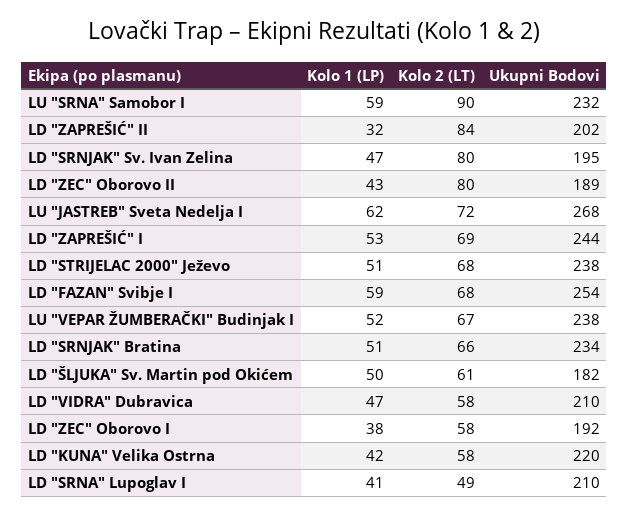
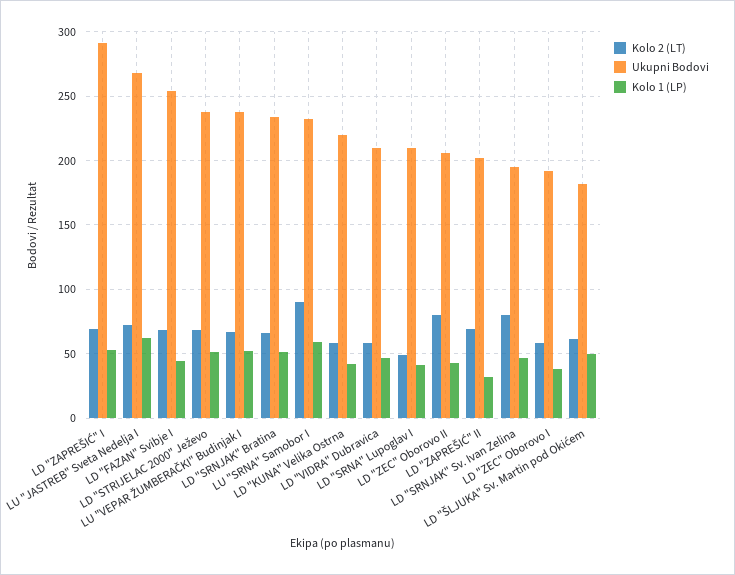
  {
    "Kolo 1 (LP)": {
      "LU \"SRNA\" Samobor I": 59,
      "LD \"ZAPREŠIĆ\" II": 32,
      "LD \"SRNJAK\" Sv. Ivan Zelina": 47,
      "LD \"ZEC\" Oborovo II": 43,
      "LU \"JASTREB\" Sveta Nedelja I": 62,
      "LD \"ZAPREŠIĆ\" I": 53,
      "LD \"STRIJELAC 2000\" Ježevo": 51,
-     "LD \"FAZAN\" Svibje I": 59,
+     "LD \"FAZAN\" Svibje I": 45,
      "LU \"VEPAR ŽUMBERAČKI\" Budinjak I": 52,
      "LD \"SRNJAK\" Bratina": 51,
      "LD \"ŠLJUKA\" Sv. Martin pod Okićem": 50,
      "LD \"VIDRA\" Dubravica": 47,
      "LD \"ZEC\" Oborovo I": 38,
      "LD \"KUNA\" Velika Ostrna": 42,
      "LD \"SRNA\" Lupoglav I": 41
    },
    "Kolo 2 (LT)": {
      "LU \"SRNA\" Samobor I": 90,
-     "LD \"ZAPREŠIĆ\" II": 84,
+     "LD \"ZAPREŠIĆ\" II": 70,
      "LD \"SRNJAK\" Sv. Ivan Zelina": 80,
      "LD \"ZEC\" Oborovo II": 80,
      "LU \"JASTREB\" Sveta Nedelja I": 72,
      "LD \"ZAPREŠIĆ\" I": 69,
      "LD \"STRIJELAC 2000\" Ježevo": 68,
      "LD \"FAZAN\" Svibje I": 68,
      "LU \"VEPAR ŽUMBERAČKI\" Budinjak I": 67,
      "LD \"SRNJAK\" Bratina": 66,
      "LD \"ŠLJUKA\" Sv. Martin pod Okićem": 61,
      "LD \"VIDRA\" Dubravica": 58,
      "LD \"ZEC\" Oborovo I": 58,
      "LD \"KUNA\" Velika Ostrna": 58,
      "LD \"SRNA\" Lupoglav I": 49
    },
    "Ukupni Bodovi": {
      "LU \"SRNA\" Samobor I": 232,
      "LD \"ZAPREŠIĆ\" II": 202,
      "LD \"SRNJAK\" Sv. Ivan Zelina": 195,
-     "LD \"ZEC\" Oborovo II": 189,
+     "LD \"ZEC\" Oborovo II": 205,
      "LU \"JASTREB\" Sveta Nedelja I": 268,
-     "LD \"ZAPREŠIĆ\" I": 244,
+     "LD \"ZAPREŠIĆ\" I": 290,
      "LD \"STRIJELAC 2000\" Ježevo": 238,
      "LD \"FAZAN\" Svibje I": 254,
      "LU \"VEPAR ŽUMBERAČKI\" Budinjak I": 238,
      "LD \"SRNJAK\" Bratina": 234,
      "LD \"ŠLJUKA\" Sv. Martin pod Okićem": 182,
      "LD \"VIDRA\" Dubravica": 210,
      "LD \"ZEC\" Oborovo I": 192,
      "LD \"KUNA\" Velika Ostrna": 220,
      "LD \"SRNA\" Lupoglav I": 210
    }
  }

